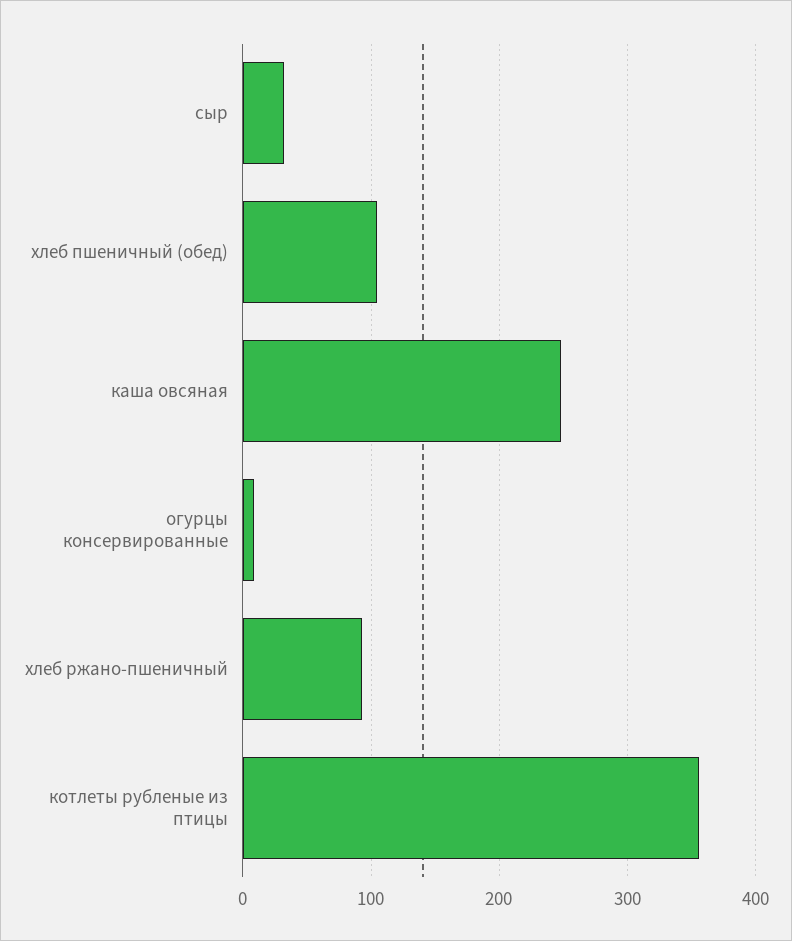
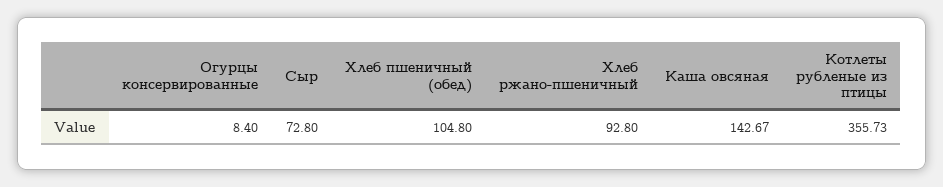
  {
-   "сыр": 30,
+   "сыр": 72.8,
    "хлеб пшеничный (обед)": 104.8,
-   "каша овсяная": 250,
+   "каша овсяная": 142.67,
    "огурцы консервированные": 8.4,
    "хлеб ржано-пшеничный": 92.8,
    "котлеты рубленые из птицы": 355.73
  }

